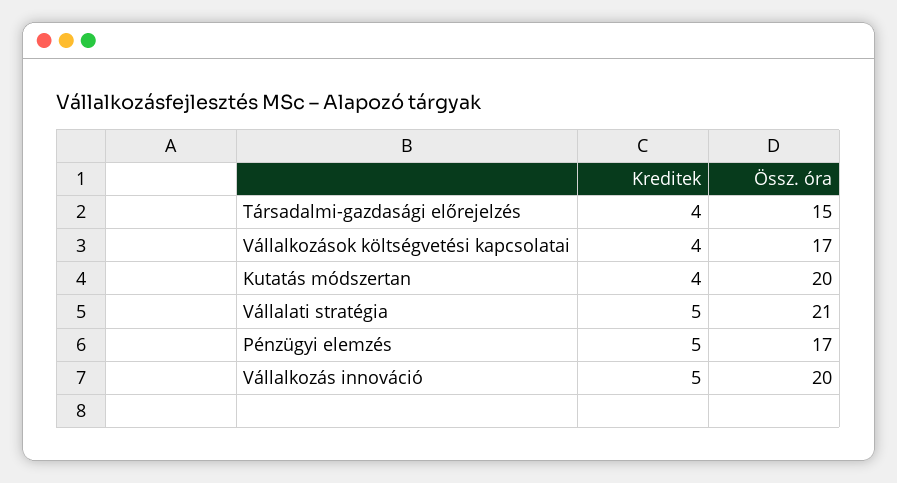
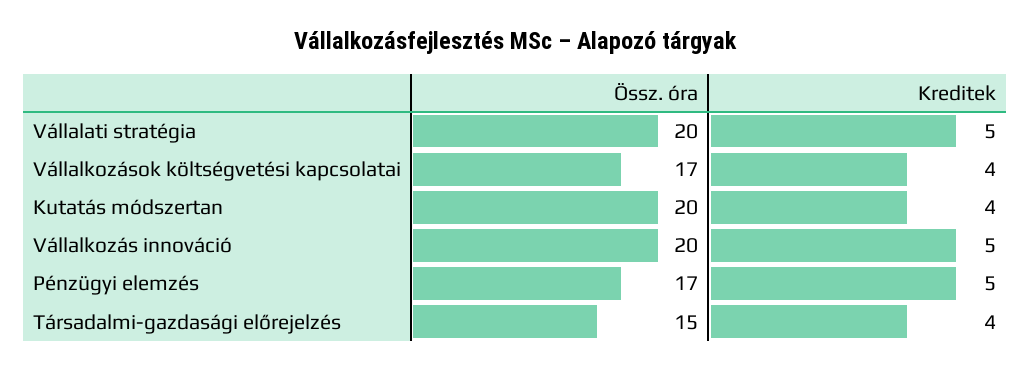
  {
    "Kreditek": {
      "Társadalmi-gazdasági előrejelzés": 4,
      "Vállalkozások költségvetési kapcsolatai": 4,
      "Kutatás módszertan": 4,
      "Vállalati stratégia": 5,
      "Pénzügyi elemzés": 5,
      "Vállalkozás innováció": 5
    },
    "Össz. óra": {
      "Társadalmi-gazdasági előrejelzés": 15,
      "Vállalkozások költségvetési kapcsolatai": 17,
      "Kutatás módszertan": 20,
-     "Vállalati stratégia": 21,
+     "Vállalati stratégia": 20,
      "Pénzügyi elemzés": 17,
      "Vállalkozás innováció": 20
    }
  }

